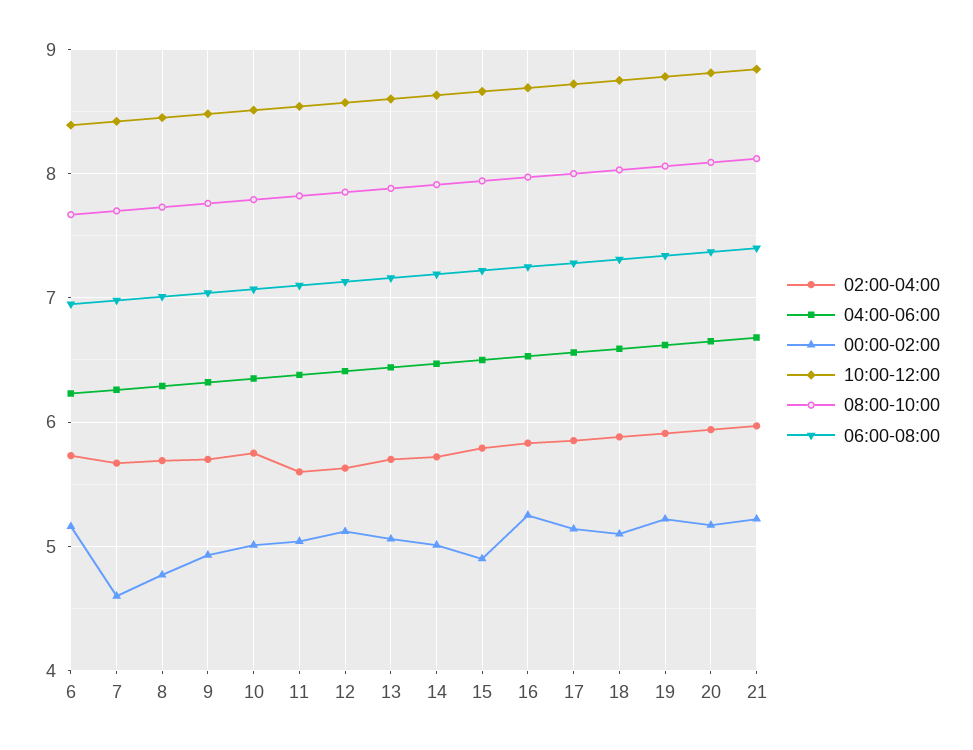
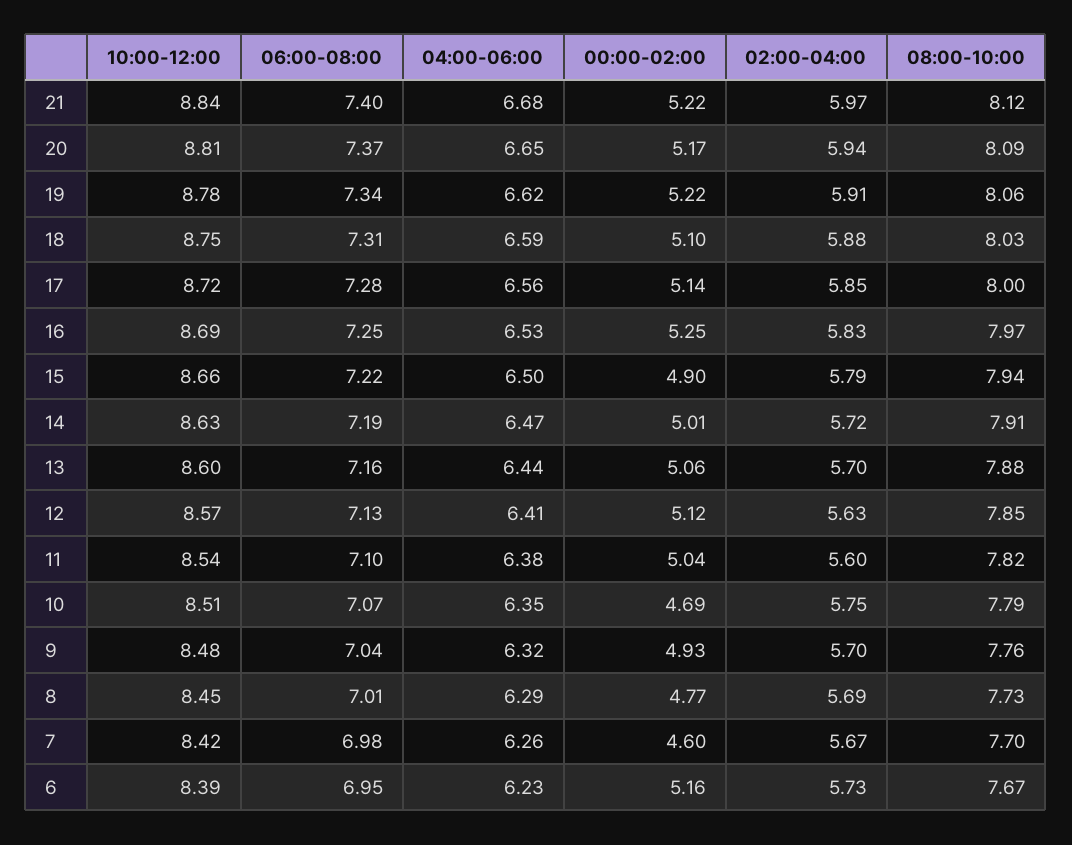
  {
    "02:00-04:00": {
      "6": 5.73,
      "7": 5.67,
      "8": 5.69,
      "9": 5.7,
      "10": 5.75,
      "11": 5.6,
      "12": 5.63,
      "13": 5.7,
      "14": 5.72,
      "15": 5.79,
      "16": 5.83,
      "17": 5.85,
      "18": 5.88,
      "19": 5.91,
      "20": 5.94,
      "21": 5.97
    },
    "04:00-06:00": {
      "6": 6.23,
      "7": 6.26,
      "8": 6.29,
      "9": 6.32,
      "10": 6.35,
      "11": 6.38,
      "12": 6.41,
      "13": 6.44,
      "14": 6.47,
      "15": 6.5,
      "16": 6.53,
      "17": 6.56,
      "18": 6.59,
      "19": 6.62,
      "20": 6.65,
      "21": 6.68
    },
    "00:00-02:00": {
      "6": 5.16,
      "7": 4.6,
      "8": 4.77,
      "9": 4.93,
-     "10": 5,
+     "10": 4.69,
      "11": 5.04,
      "12": 5.12,
      "13": 5.06,
      "14": 5.01,
      "15": 4.9,
      "16": 5.25,
      "17": 5.14,
      "18": 5.1,
      "19": 5.22,
      "20": 5.17,
      "21": 5.22
    },
    "10:00-12:00": {
      "6": 8.39,
      "7": 8.42,
      "8": 8.45,
      "9": 8.48,
      "10": 8.51,
      "11": 8.54,
      "12": 8.57,
      "13": 8.6,
      "14": 8.63,
      "15": 8.66,
      "16": 8.69,
      "17": 8.72,
      "18": 8.75,
      "19": 8.78,
      "20": 8.81,
      "21": 8.84
    },
    "08:00-10:00": {
      "6": 7.67,
      "7": 7.7,
      "8": 7.73,
      "9": 7.76,
      "10": 7.79,
      "11": 7.82,
      "12": 7.85,
      "13": 7.88,
      "14": 7.91,
      "15": 7.94,
      "16": 7.97,
      "17": 8,
      "18": 8.03,
      "19": 8.06,
      "20": 8.09,
      "21": 8.12
    },
    "06:00-08:00": {
      "6": 6.95,
      "7": 6.98,
      "8": 7.01,
      "9": 7.04,
      "10": 7.07,
      "11": 7.1,
      "12": 7.13,
      "13": 7.16,
      "14": 7.19,
      "15": 7.22,
      "16": 7.25,
      "17": 7.28,
      "18": 7.31,
      "19": 7.34,
      "20": 7.37,
      "21": 7.4
    }
  }

